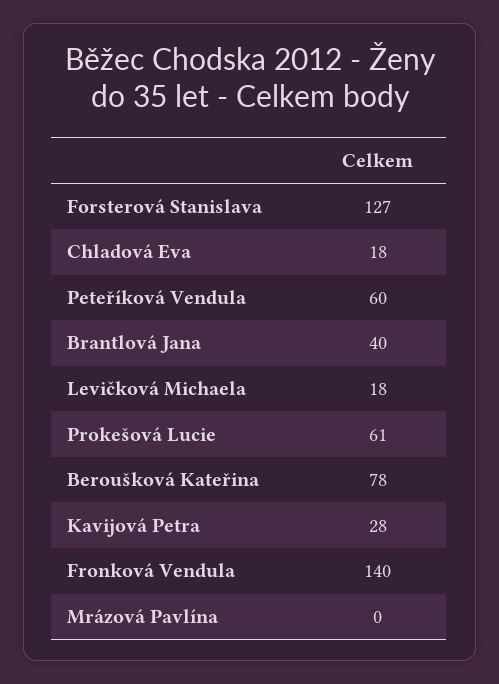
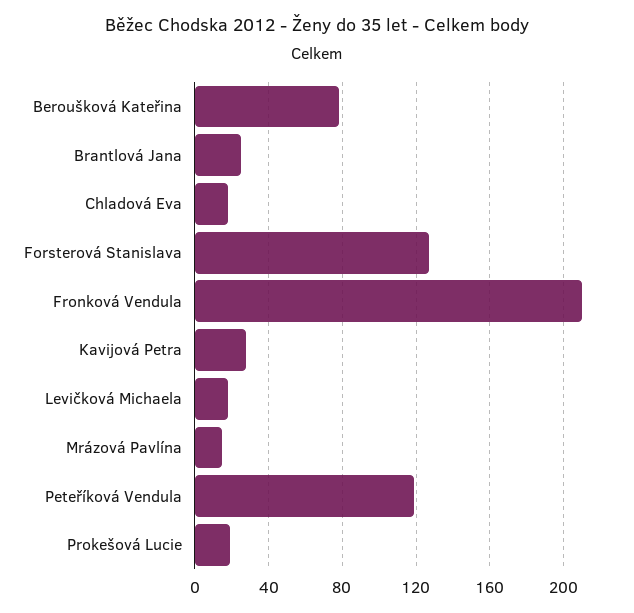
  {
    "Forsterová Stanislava": 127,
    "Chladová Eva": 18,
-   "Peteříková Vendula": 60,
+   "Peteříková Vendula": 120,
-   "Brantlová Jana": 40,
+   "Brantlová Jana": 25,
    "Levičková Michaela": 18,
-   "Prokešová Lucie": 61,
+   "Prokešová Lucie": 20,
    "Beroušková Kateřina": 78,
    "Kavijová Petra": 28,
-   "Fronková Vendula": 140,
+   "Fronková Vendula": 210,
-   "Mrázová Pavlína": 0
+   "Mrázová Pavlína": 15
  }

